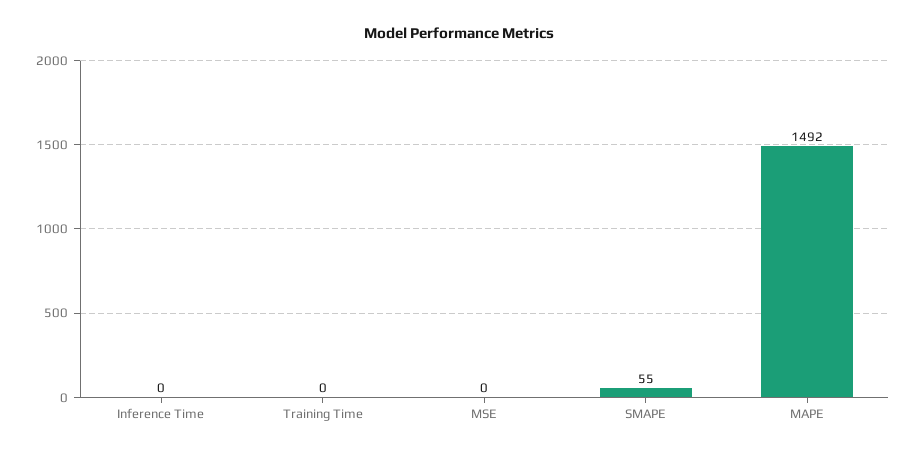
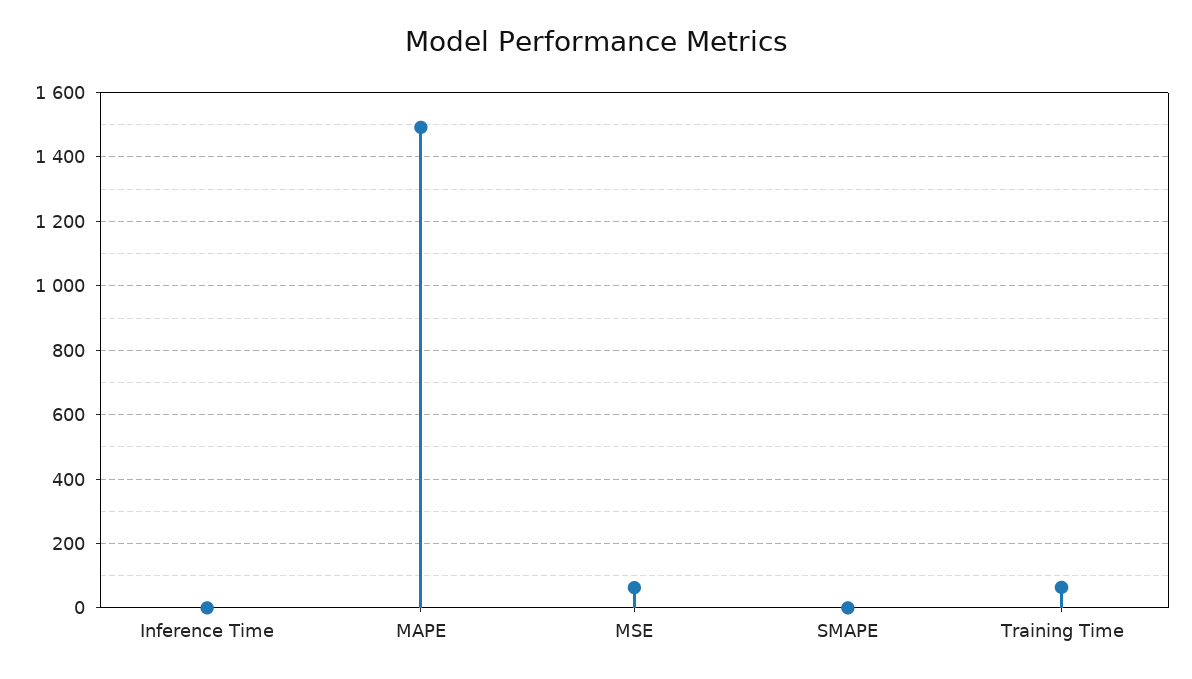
  {
    "Inference Time": 0,
-   "Training Time": 0,
+   "Training Time": 60,
-   "MSE": 0,
+   "MSE": 60,
-   "SMAPE": 55,
+   "SMAPE": 0,
    "MAPE": 1492
  }

